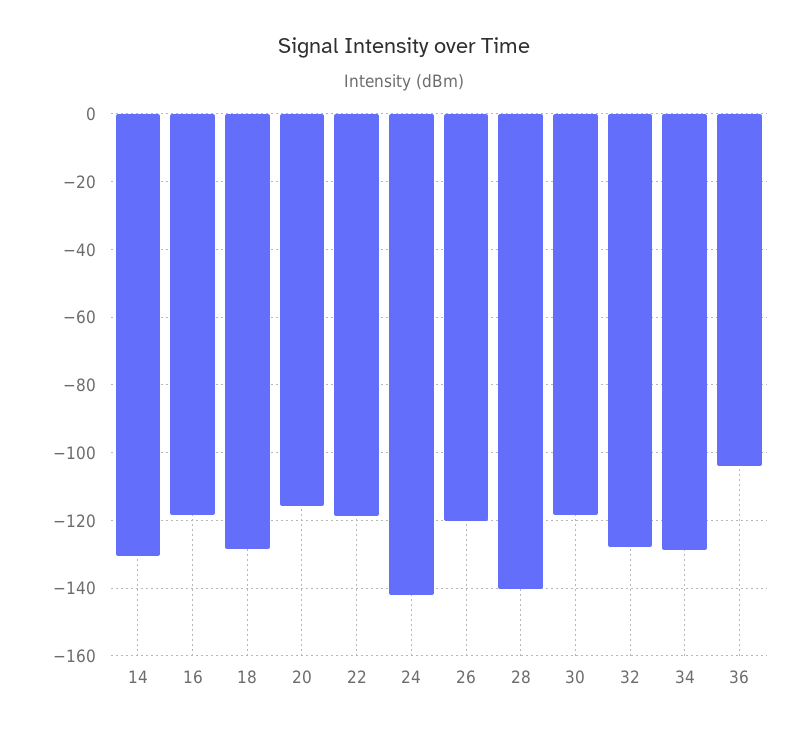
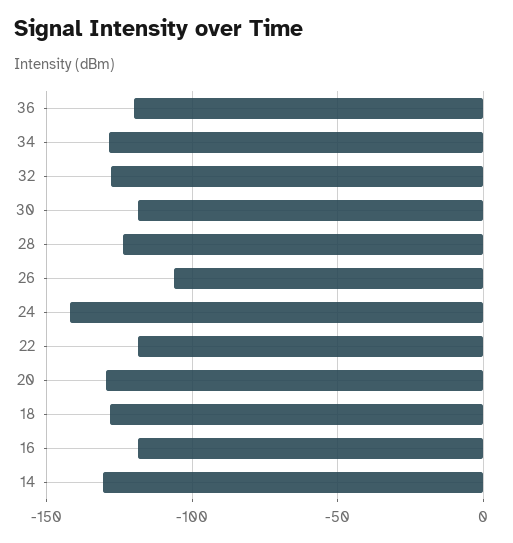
  {
    "14": -130,
    "16": -118,
    "18": -128,
-   "20": -116,
+   "20": -130,
    "22": -118,
    "24": -142,
-   "26": -120,
+   "26": -105,
-   "28": -140,
+   "28": -125,
    "30": -118,
    "32": -128,
    "34": -128,
-   "36": -104
+   "36": -120
  }

